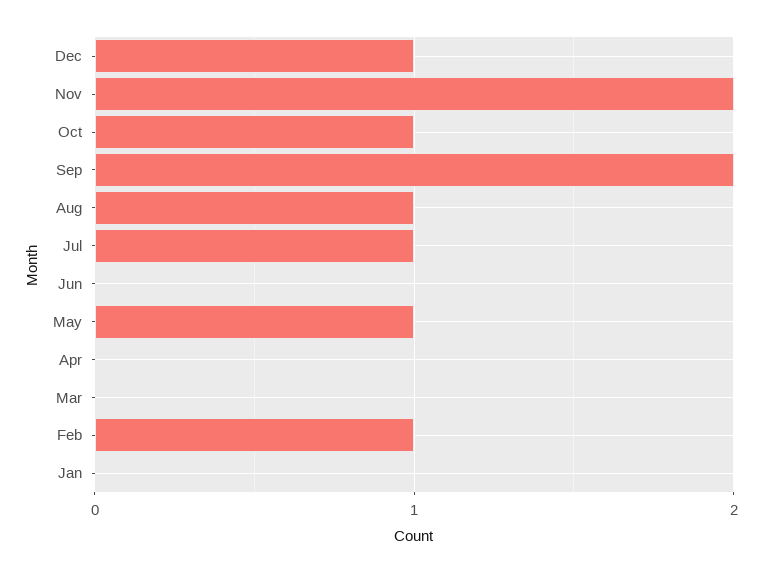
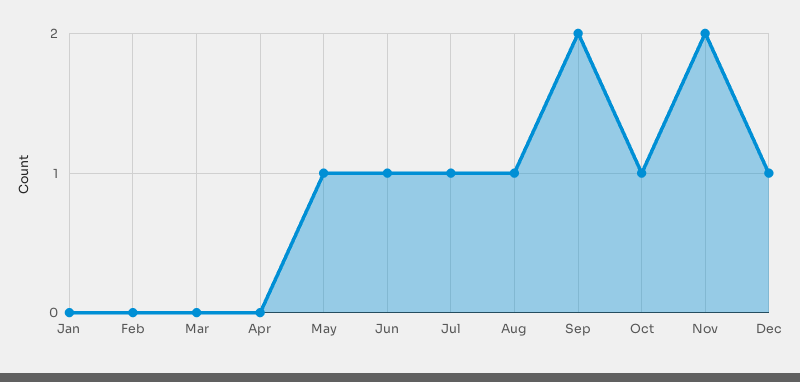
  {
    "Dec": 1,
    "Nov": 2,
    "Oct": 1,
    "Sep": 2,
    "Aug": 1,
    "Jul": 1,
-   "Jun": 0,
+   "Jun": 1,
    "May": 1,
    "Apr": 0,
    "Mar": 0,
-   "Feb": 1,
+   "Feb": 0,
    "Jan": 0
  }

